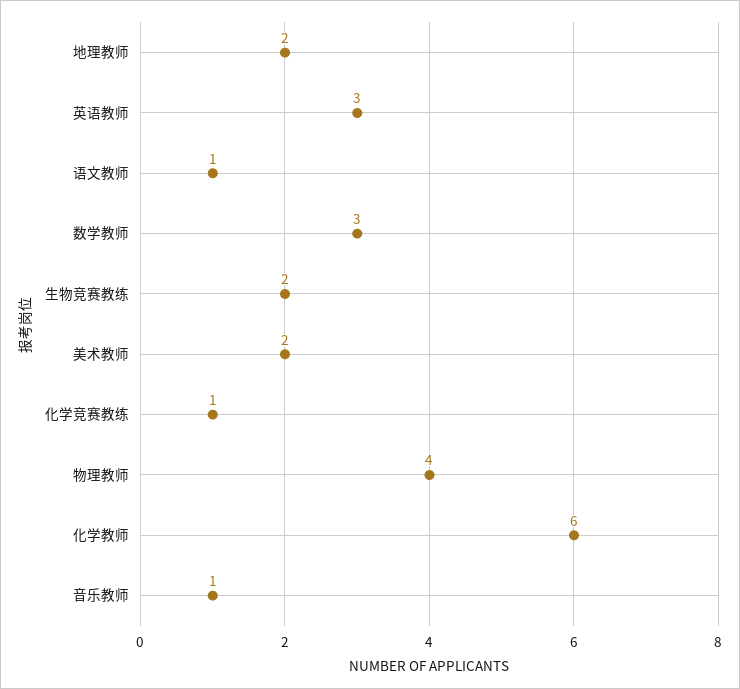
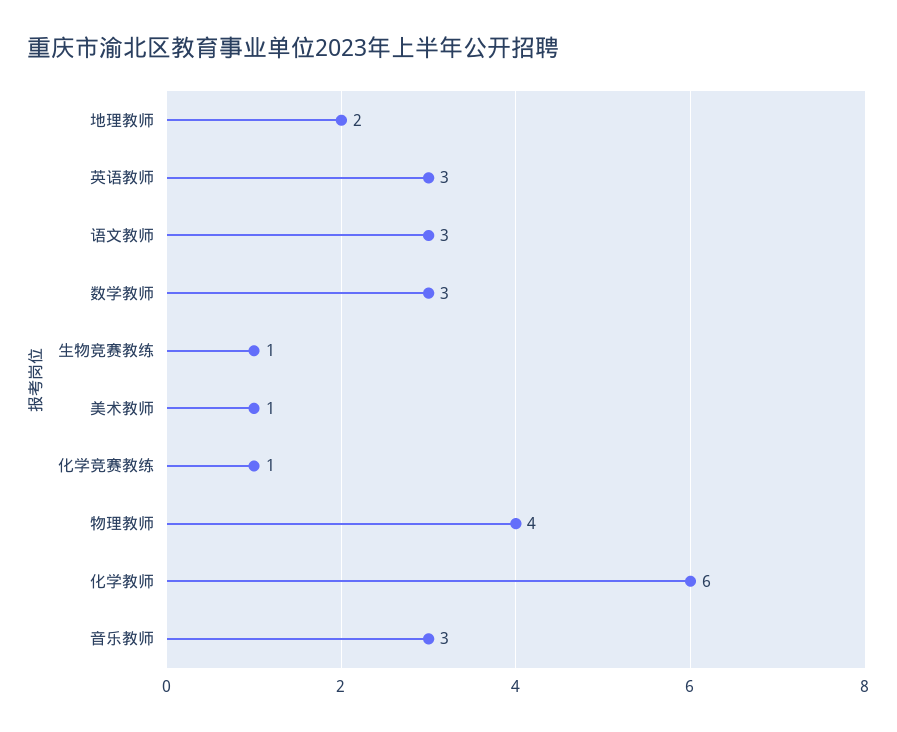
  {
    "地理教师": 2,
    "英语教师": 3,
-   "语文教师": 1,
+   "语文教师": 3,
    "数学教师": 3,
-   "生物竞赛教练": 2,
+   "生物竞赛教练": 1,
-   "美术教师": 2,
+   "美术教师": 1,
    "化学竞赛教练": 1,
    "物理教师": 4,
    "化学教师": 6,
-   "音乐教师": 1
+   "音乐教师": 3
  }

